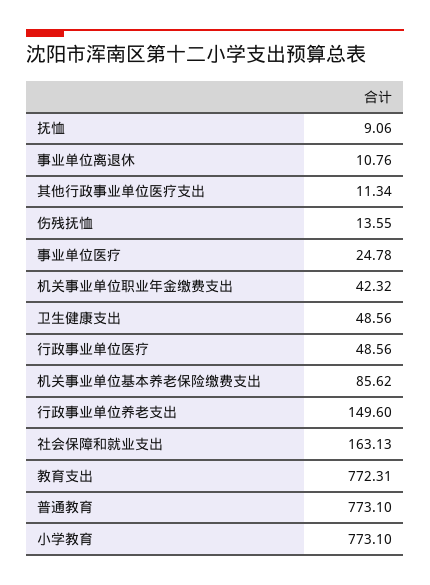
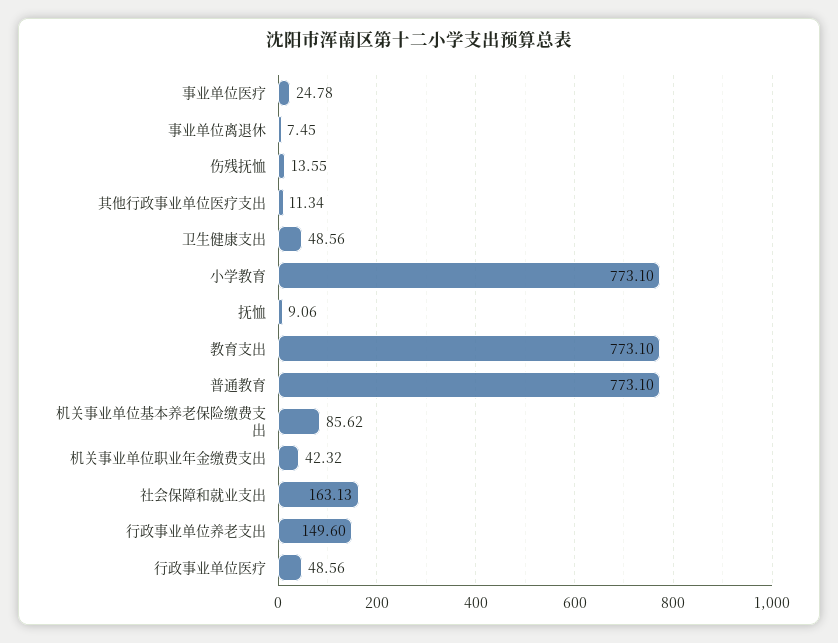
  {
    "抚恤": 9.06,
-   "事业单位离退休": 10.76,
+   "事业单位离退休": 7.45,
    "其他行政事业单位医疗支出": 11.34,
    "伤残抚恤": 13.55,
    "事业单位医疗": 24.78,
    "机关事业单位职业年金缴费支出": 42.32,
    "卫生健康支出": 48.56,
    "行政事业单位医疗": 48.56,
    "机关事业单位基本养老保险缴费支出": 85.62,
    "行政事业单位养老支出": 149.6,
    "社会保障和就业支出": 163.13,
-   "教育支出": 772.31,
+   "教育支出": 773.1,
    "普通教育": 773.1,
    "小学教育": 773.1
  }

